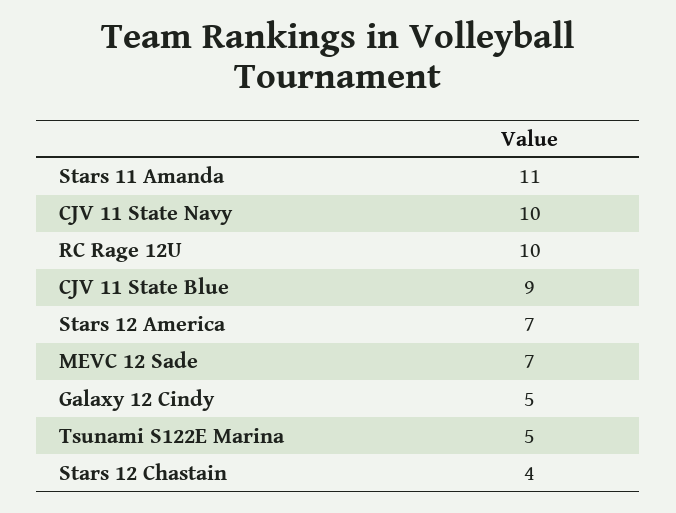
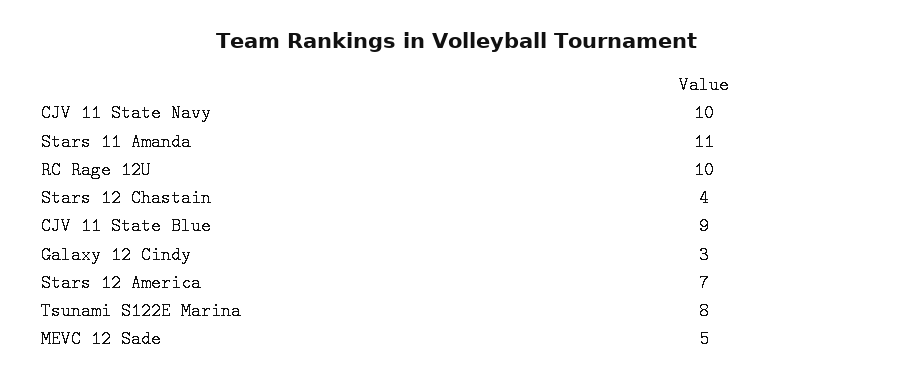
  {
    "Stars 11 Amanda": 11,
    "CJV 11 State Navy": 10,
    "RC Rage 12U": 10,
    "CJV 11 State Blue": 9,
    "Stars 12 America": 7,
-   "MEVC 12 Sade": 7,
+   "MEVC 12 Sade": 5,
-   "Galaxy 12 Cindy": 5,
+   "Galaxy 12 Cindy": 3,
-   "Tsunami S122E Marina": 5,
+   "Tsunami S122E Marina": 8,
    "Stars 12 Chastain": 4
  }

